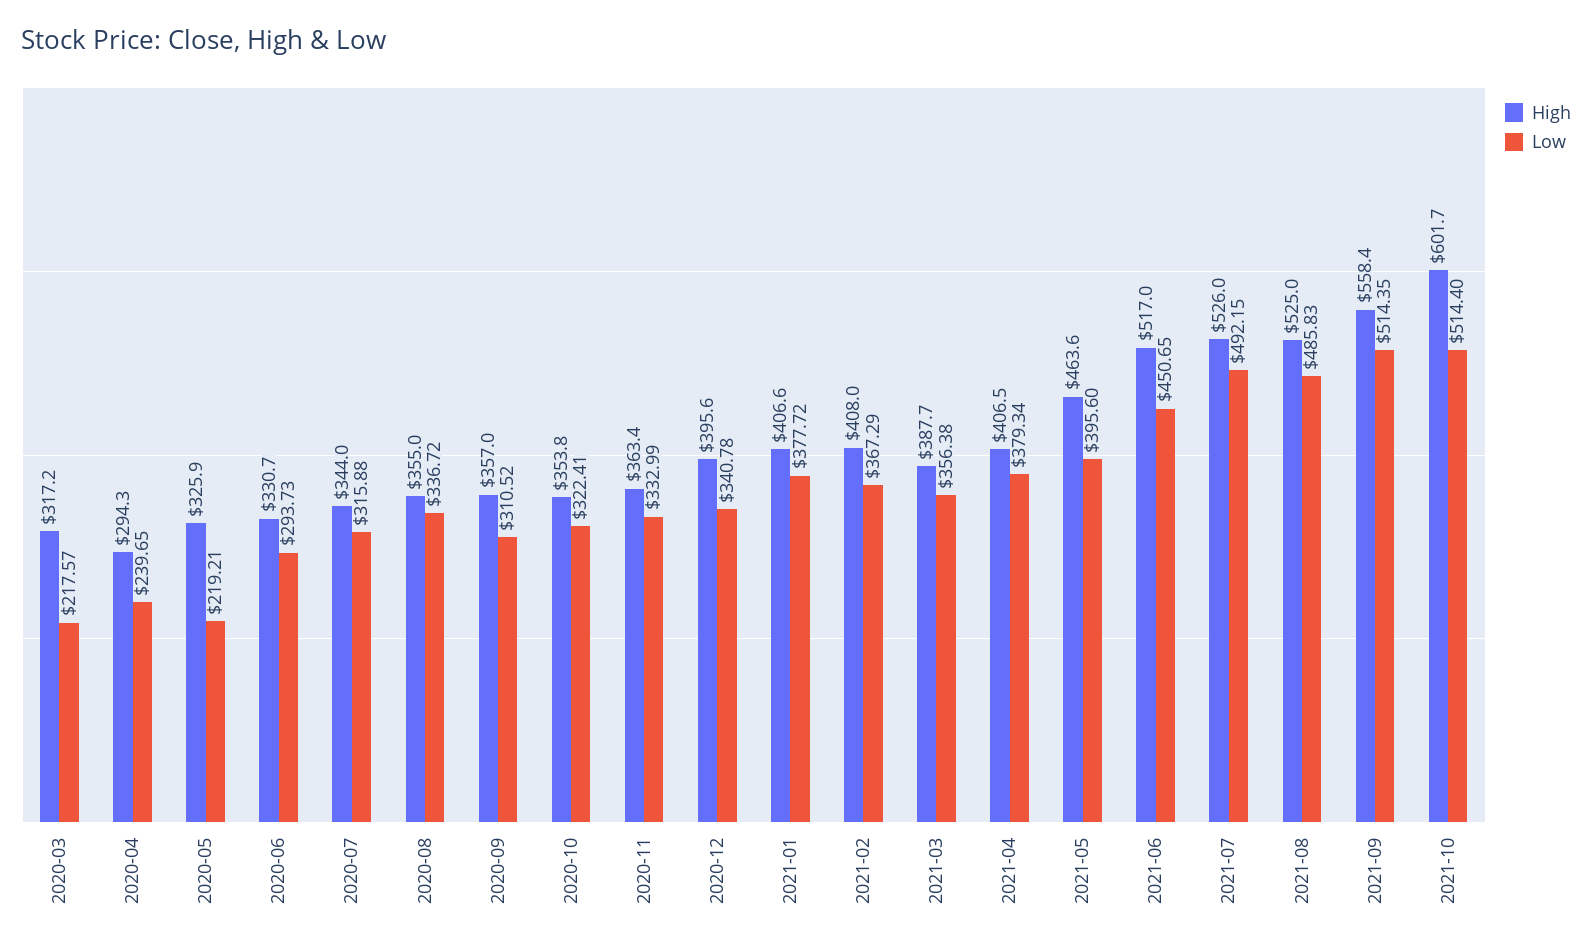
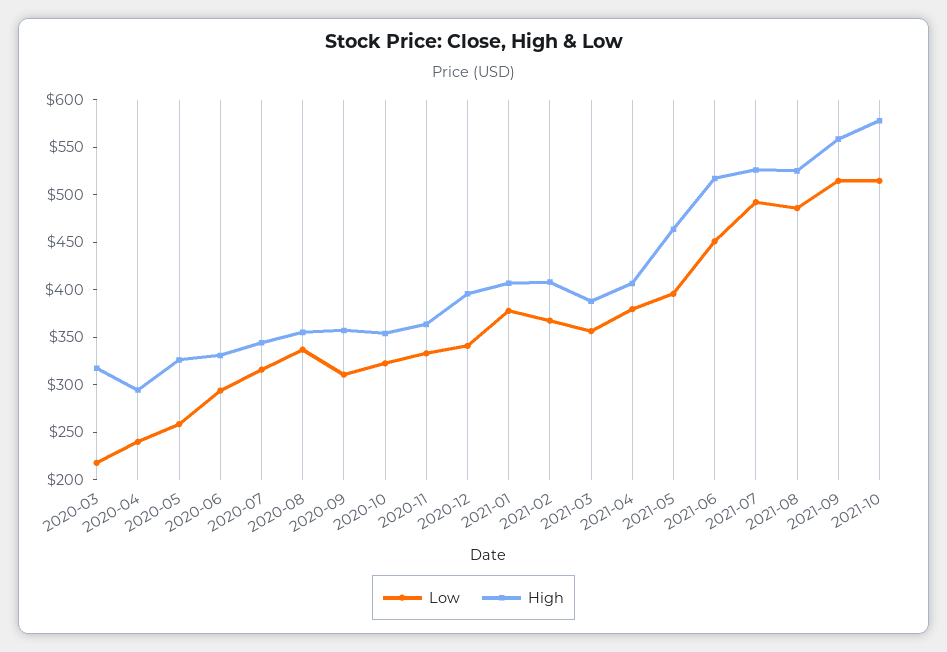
  {
    "High": {
      "2020-03": 317.2,
      "2020-04": 294.3,
      "2020-05": 325.9,
      "2020-06": 330.7,
      "2020-07": 344,
      "2020-08": 355,
      "2020-09": 357,
      "2020-10": 353.8,
      "2020-11": 363.4,
      "2020-12": 395.6,
      "2021-01": 406.6,
      "2021-02": 408,
      "2021-03": 387.7,
      "2021-04": 406.5,
      "2021-05": 463.6,
      "2021-06": 517,
      "2021-07": 526,
      "2021-08": 525,
      "2021-09": 558.4,
-     "2021-10": 601.7
+     "2021-10": 580
    },
    "Low": {
      "2020-03": 217.57,
      "2020-04": 239.65,
-     "2020-05": 219.21,
+     "2020-05": 260,
      "2020-06": 293.73,
      "2020-07": 315.88,
      "2020-08": 336.72,
      "2020-09": 310.52,
      "2020-10": 322.41,
      "2020-11": 332.99,
      "2020-12": 340.78,
      "2021-01": 377.72,
      "2021-02": 367.29,
      "2021-03": 356.38,
      "2021-04": 379.34,
      "2021-05": 395.6,
      "2021-06": 450.65,
      "2021-07": 492.15,
      "2021-08": 485.83,
      "2021-09": 514.35,
      "2021-10": 514.4
    }
  }

